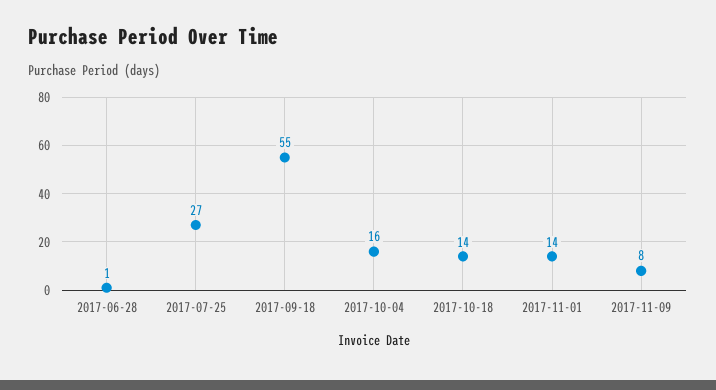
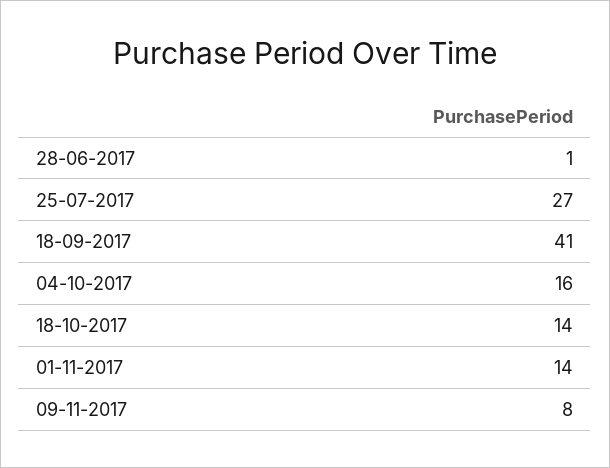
  {
    "2017-06-28": 1,
    "2017-07-25": 27,
-   "2017-09-18": 55,
+   "2017-09-18": 41,
    "2017-10-04": 16,
    "2017-10-18": 14,
    "2017-11-01": 14,
    "2017-11-09": 8
  }

